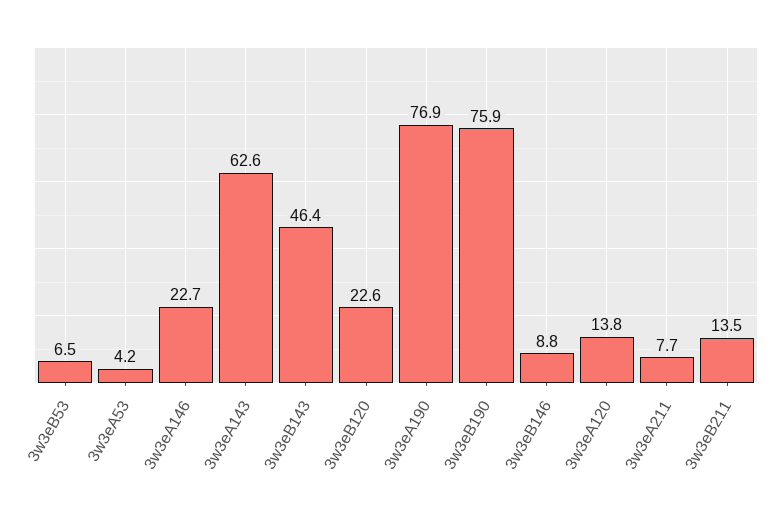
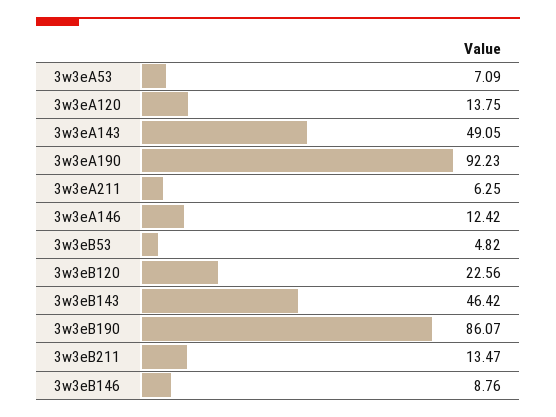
  {
-   "3w3eB53": 6.5,
+   "3w3eB53": 4.82,
-   "3w3eA53": 4.2,
+   "3w3eA53": 7.09,
-   "3w3eA146": 22.7,
+   "3w3eA146": 12.42,
-   "3w3eA143": 62.6,
+   "3w3eA143": 49.05,
    "3w3eB143": 46.42,
    "3w3eB120": 22.56,
-   "3w3eA190": 76.9,
+   "3w3eA190": 92.23,
-   "3w3eB190": 75.9,
+   "3w3eB190": 86.07,
    "3w3eB146": 8.76,
    "3w3eA120": 13.75,
-   "3w3eA211": 7.7,
+   "3w3eA211": 6.25,
    "3w3eB211": 13.47
  }

